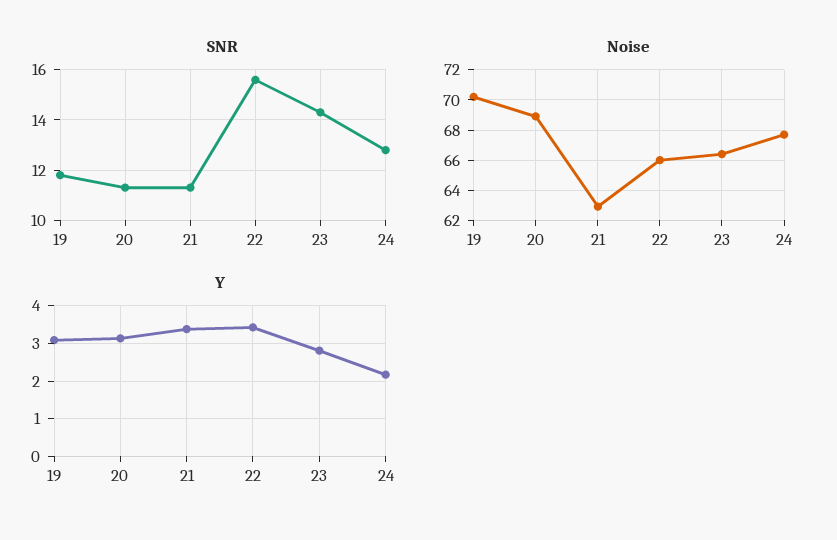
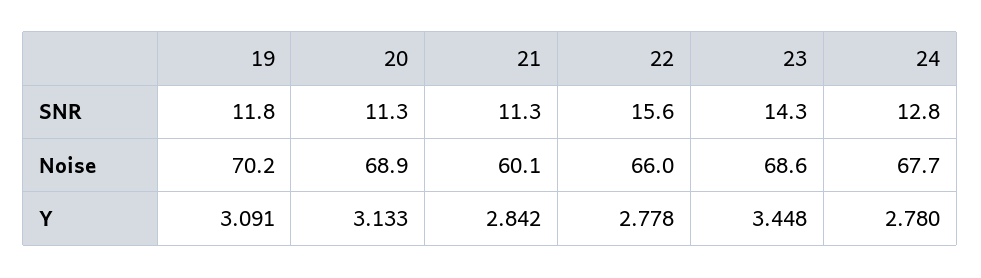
  {
    "SNR": {
      "19": 11.8,
      "20": 11.3,
      "21": 11.3,
      "22": 15.6,
      "23": 14.3,
      "24": 12.8
    },
    "Noise": {
      "19": 70.2,
      "20": 68.9,
-     "21": 63,
+     "21": 60.1,
      "22": 66,
-     "23": 66.5,
+     "23": 68.6,
      "24": 67.7
    },
    "Y": {
      "19": 3.091,
      "20": 3.133,
-     "21": 3.4,
+     "21": 2.842,
-     "22": 3.4,
+     "22": 2.778,
-     "23": 2.8,
+     "23": 3.448,
-     "24": 2.2
+     "24": 2.78
    }
  }

